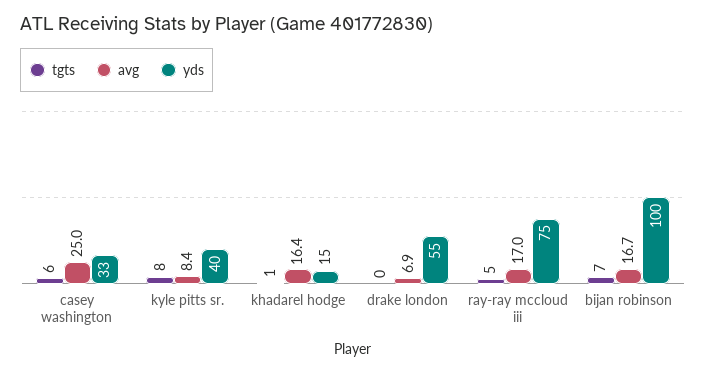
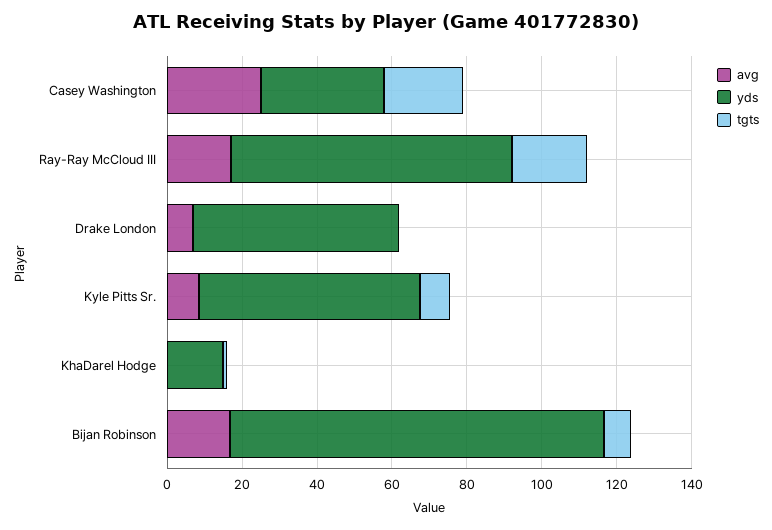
  {
    "tgts": {
-     "casey washington": 6,
+     "casey washington": 20,
      "kyle pitts sr.": 8,
      "khadarel hodge": 1,
      "drake london": 0,
-     "ray-ray mccloud iii": 5,
+     "ray-ray mccloud iii": 20,
      "bijan robinson": 7
    },
    "avg": {
      "casey washington": 25,
      "kyle pitts sr.": 8.4,
-     "khadarel hodge": 16.4,
+     "khadarel hodge": 0,
      "drake london": 6.9,
      "ray-ray mccloud iii": 17,
      "bijan robinson": 16.7
    },
    "yds": {
      "casey washington": 33,
-     "kyle pitts sr.": 40,
+     "kyle pitts sr.": 60,
      "khadarel hodge": 15,
      "drake london": 55,
      "ray-ray mccloud iii": 75,
      "bijan robinson": 100
    }
  }

